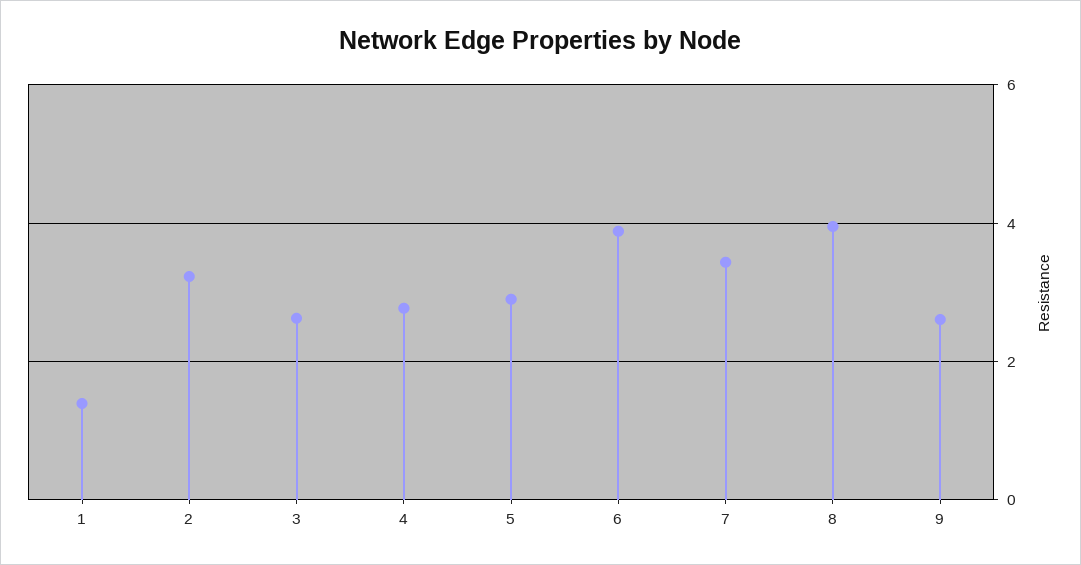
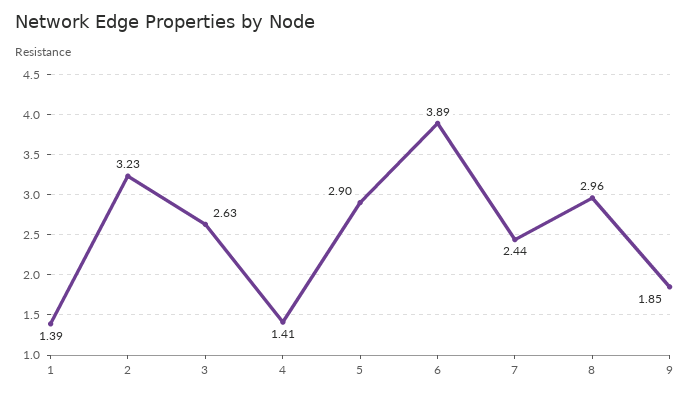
  {
    "1": 1.39,
    "2": 3.23,
    "3": 2.63,
-   "4": 2.8,
+   "4": 1.41,
    "5": 2.9,
    "6": 3.89,
-   "7": 3.4,
+   "7": 2.44,
-   "8": 4,
+   "8": 2.96,
-   "9": 2.6
+   "9": 1.85
  }

